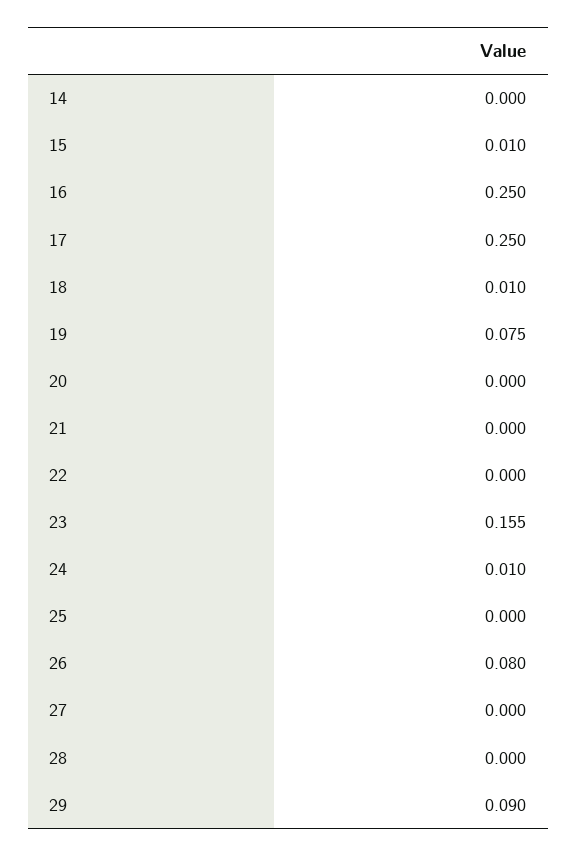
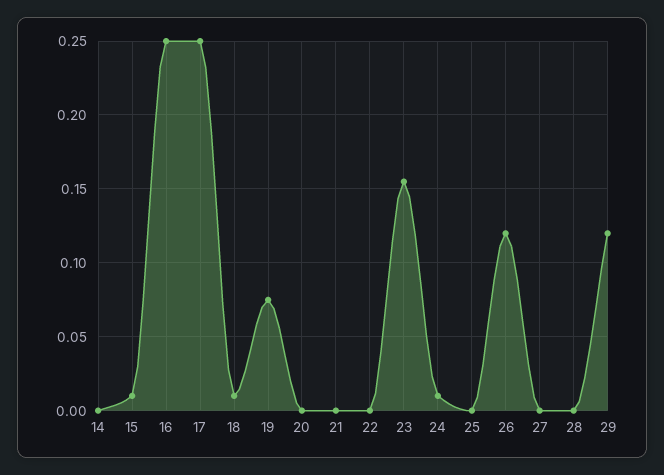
  {
    "14": 0,
    "15": 0.01,
    "16": 0.25,
    "17": 0.25,
    "18": 0.01,
    "19": 0.075,
    "20": 0,
    "21": 0,
    "22": 0,
    "23": 0.155,
    "24": 0.01,
    "25": 0,
-   "26": 0.08,
+   "26": 0.12,
    "27": 0,
    "28": 0,
-   "29": 0.09
+   "29": 0.12
  }

